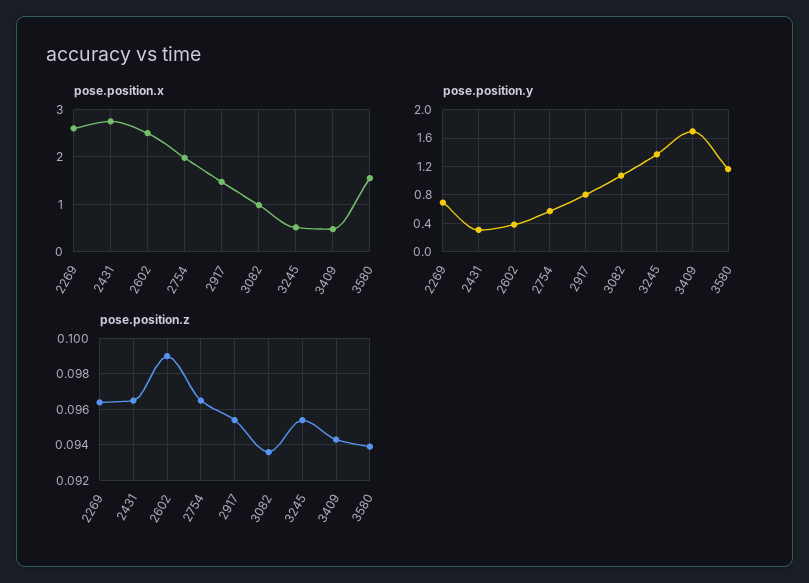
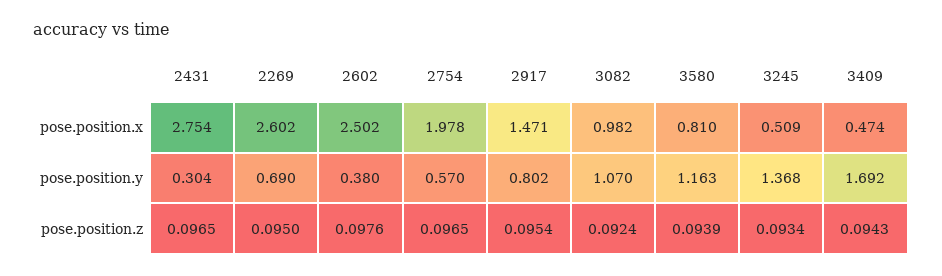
  {
    "pose.position.x": {
      "2269": 2.602,
      "2431": 2.754,
      "2602": 2.502,
      "2754": 1.978,
      "2917": 1.471,
      "3082": 0.982,
      "3245": 0.509,
      "3409": 0.474,
-     "3580": 1.6
+     "3580": 0.81
    },
    "pose.position.y": {
      "2269": 0.69,
      "2431": 0.304,
      "2602": 0.38,
      "2754": 0.57,
      "2917": 0.802,
      "3082": 1.07,
      "3245": 1.368,
      "3409": 1.692,
      "3580": 1.163
    },
    "pose.position.z": {
-     "2269": 0.0965,
+     "2269": 0.095,
      "2431": 0.0965,
-     "2602": 0.099,
+     "2602": 0.0976,
      "2754": 0.0965,
      "2917": 0.0954,
-     "3082": 0.0935,
+     "3082": 0.0924,
-     "3245": 0.0955,
+     "3245": 0.0934,
      "3409": 0.0943,
      "3580": 0.0939
    }
  }

